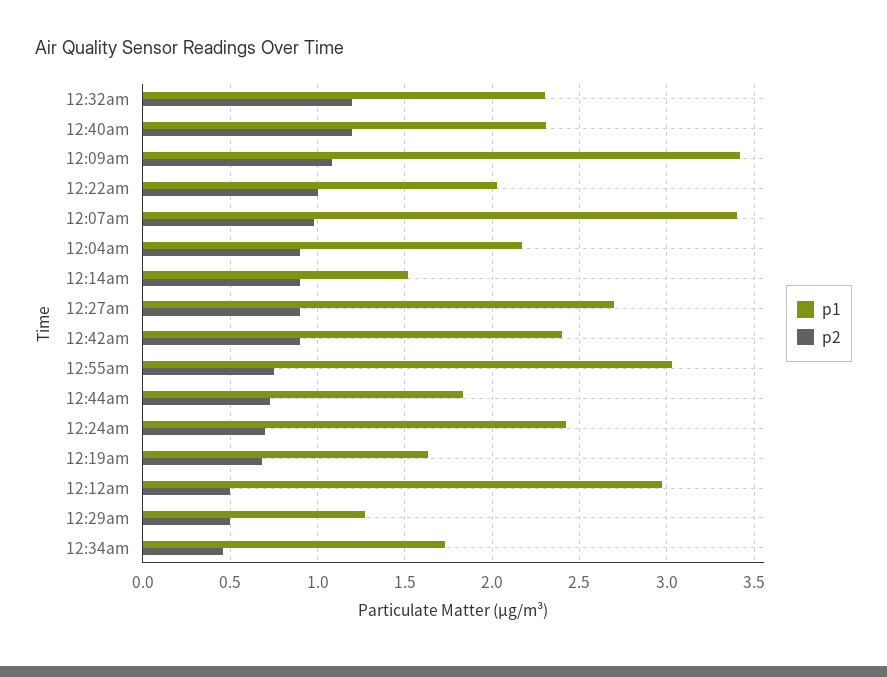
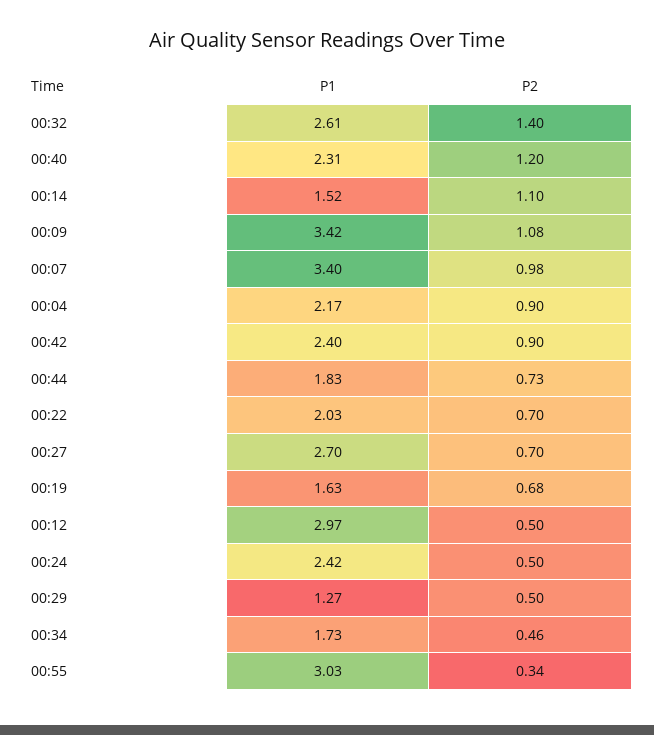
  {
    "p1": {
-     "12:32am": 2.3,
+     "12:32am": 2.61,
      "12:40am": 2.31,
      "12:09am": 3.42,
      "12:22am": 2.03,
      "12:07am": 3.4,
      "12:04am": 2.17,
      "12:14am": 1.52,
      "12:27am": 2.7,
      "12:42am": 2.4,
      "12:55am": 3.03,
      "12:44am": 1.83,
      "12:24am": 2.42,
      "12:19am": 1.63,
      "12:12am": 2.97,
      "12:29am": 1.27,
      "12:34am": 1.73
    },
    "p2": {
-     "12:32am": 1.2,
+     "12:32am": 1.4,
      "12:40am": 1.2,
      "12:09am": 1.08,
-     "12:22am": 1,
+     "12:22am": 0.7,
      "12:07am": 0.98,
      "12:04am": 0.9,
-     "12:14am": 0.9,
+     "12:14am": 1.1,
-     "12:27am": 0.9,
+     "12:27am": 0.7,
      "12:42am": 0.9,
-     "12:55am": 0.75,
+     "12:55am": 0.34,
      "12:44am": 0.73,
-     "12:24am": 0.7,
+     "12:24am": 0.5,
      "12:19am": 0.68,
      "12:12am": 0.5,
      "12:29am": 0.5,
      "12:34am": 0.46
    }
  }

